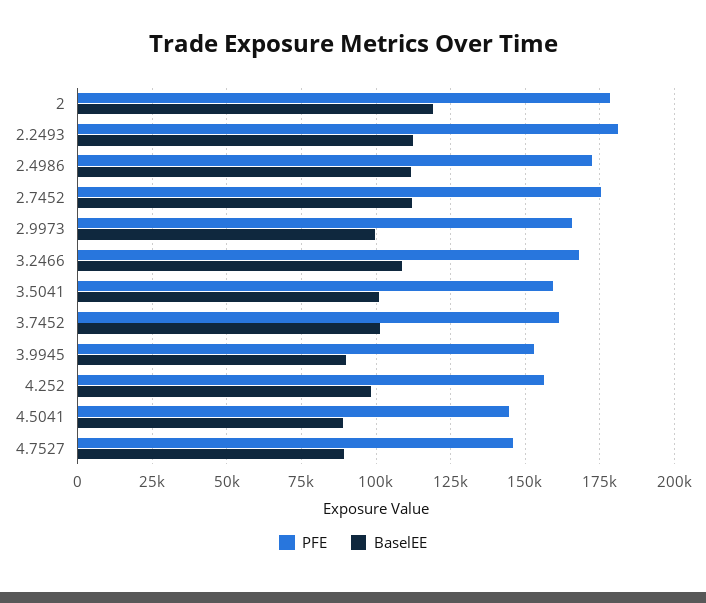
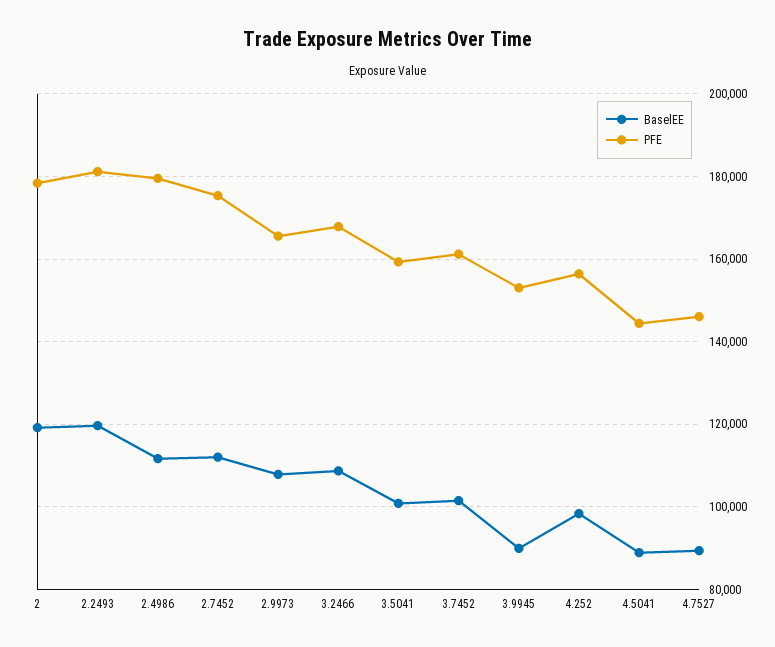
  {
    "PFE": {
      "2": 178000,
      "2.2493": 182000,
-     "2.4986": 172500,
+     "2.4986": 180000,
      "2.7452": 176000,
      "2.9973": 166000,
      "3.2466": 168000,
      "3.5041": 160000,
      "3.7452": 162000,
      "3.9945": 154000,
      "4.252": 156000,
      "4.5041": 144000,
      "4.7527": 146000
    },
    "BaselEE": {
      "2": 120000,
-     "2.2493": 112500,
+     "2.2493": 120000,
      "2.4986": 112000,
      "2.7452": 112000,
-     "2.9973": 100000,
+     "2.9973": 108000,
      "3.2466": 108000,
      "3.5041": 100000,
      "3.7452": 102000,
      "3.9945": 90000,
      "4.252": 98000,
      "4.5041": 88000,
      "4.7527": 90000
    }
  }

